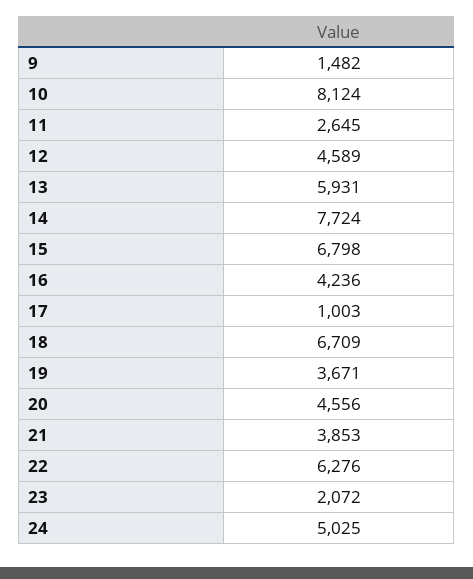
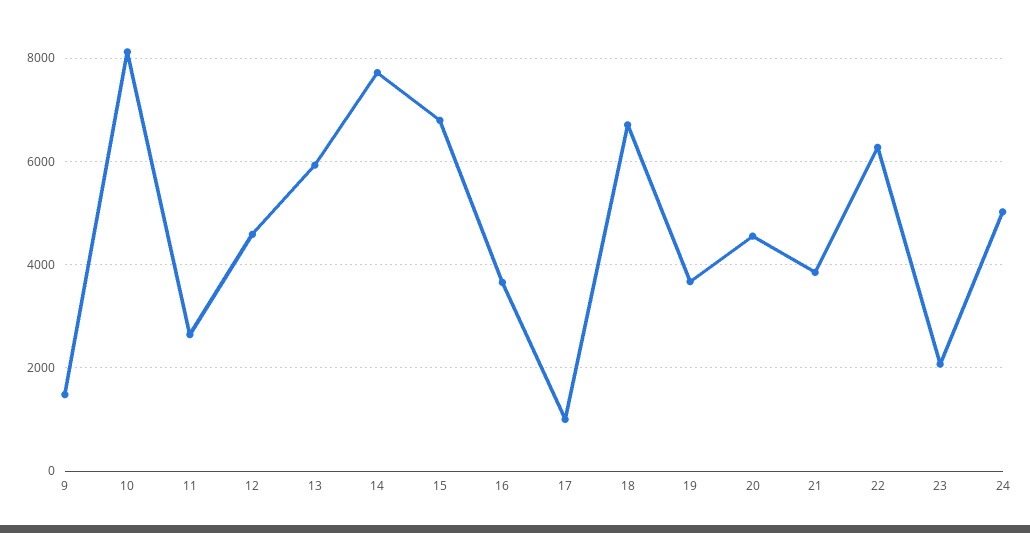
  {
    "9": 1482,
    "10": 8124,
    "11": 2645,
    "12": 4589,
    "13": 5931,
    "14": 7724,
    "15": 6798,
-   "16": 4236,
+   "16": 3600,
    "17": 1003,
    "18": 6709,
    "19": 3671,
    "20": 4556,
    "21": 3853,
    "22": 6276,
    "23": 2072,
    "24": 5025
  }

